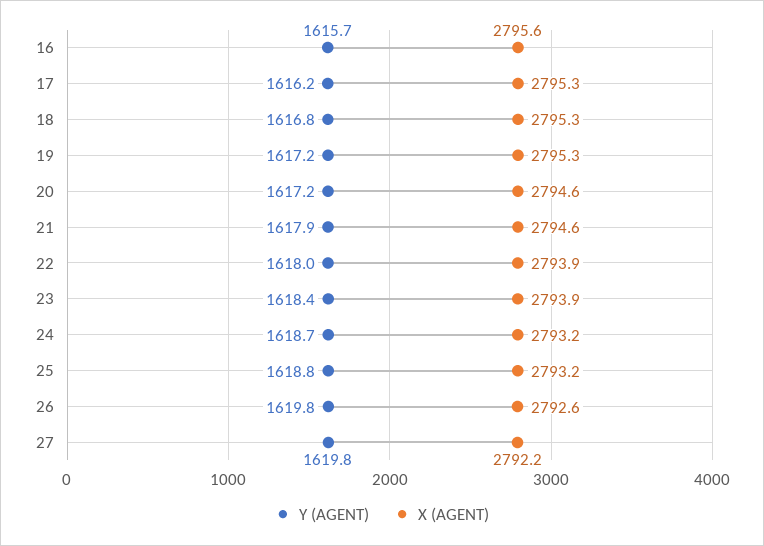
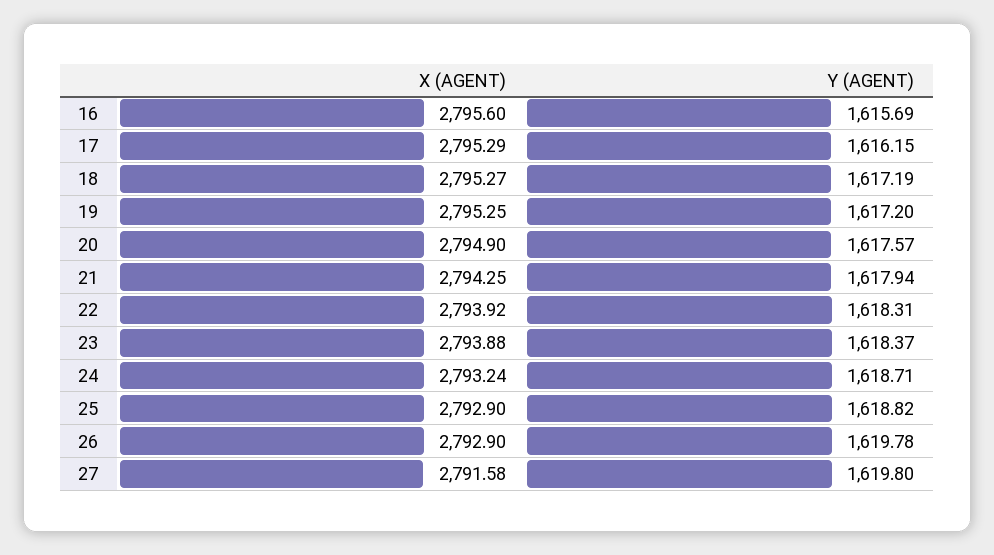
  {
    "Y (AGENT)": {
      "16": 1615.69,
      "17": 1616.15,
-     "18": 1616.8,
+     "18": 1617.19,
      "19": 1617.2,
-     "20": 1617.2,
+     "20": 1617.57,
      "21": 1617.94,
-     "22": 1618,
+     "22": 1618.31,
      "23": 1618.37,
      "24": 1618.71,
      "25": 1618.82,
      "26": 1619.78,
      "27": 1619.8
    },
    "X (AGENT)": {
      "16": 2795.6,
      "17": 2795.29,
      "18": 2795.27,
      "19": 2795.25,
-     "20": 2794.6,
+     "20": 2794.9,
-     "21": 2794.6,
+     "21": 2794.25,
      "22": 2793.92,
      "23": 2793.88,
      "24": 2793.24,
-     "25": 2793.2,
+     "25": 2792.9,
-     "26": 2792.6,
+     "26": 2792.9,
-     "27": 2792.2
+     "27": 2791.58
    }
  }

